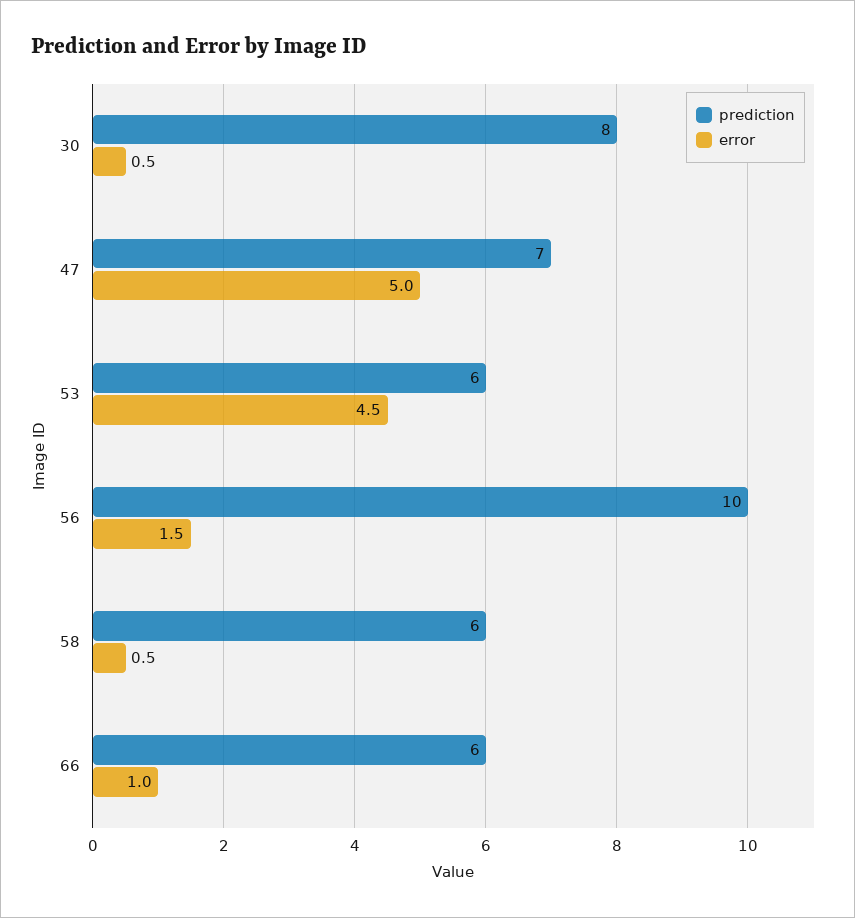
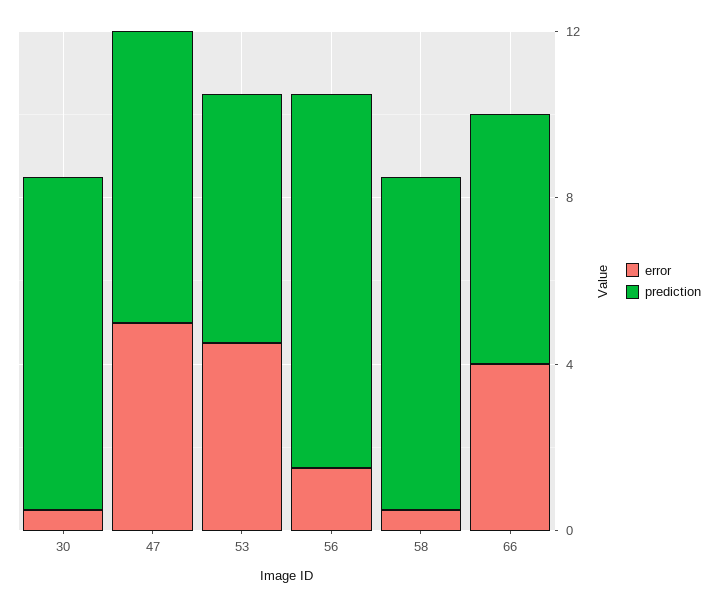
  {
    "prediction": {
      "30": 8,
      "47": 7,
      "53": 6,
-     "56": 10,
+     "56": 9,
-     "58": 6,
+     "58": 8,
      "66": 6
    },
    "error": {
      "30": 0.5,
      "47": 5,
      "53": 4.5,
      "56": 1.5,
      "58": 0.5,
-     "66": 1
+     "66": 4
    }
  }

